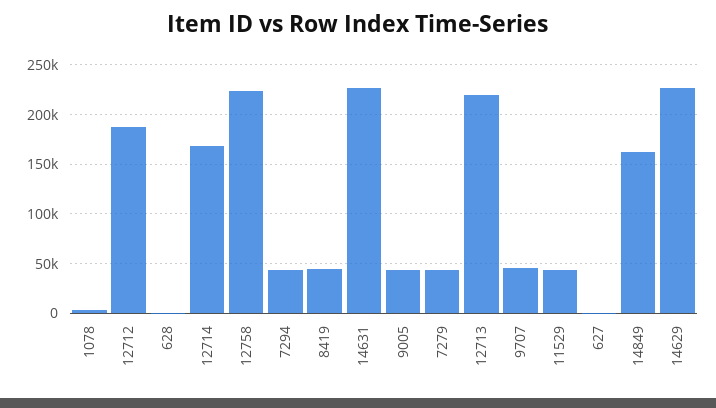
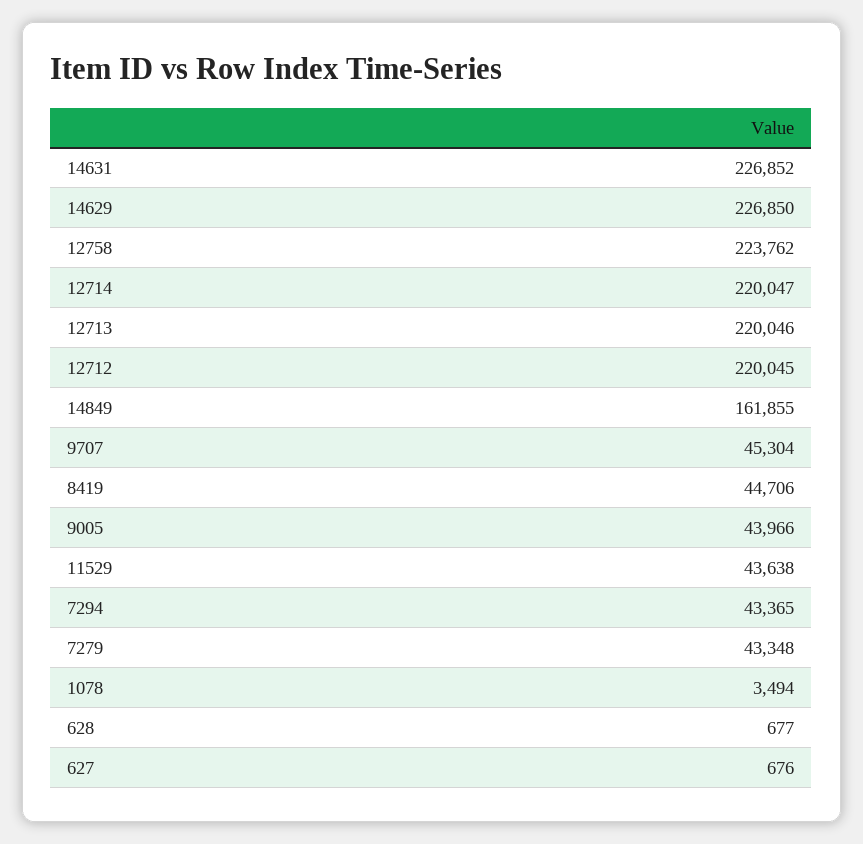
  {
    "1078": 3494,
-   "12712": 190000,
+   "12712": 220045,
    "628": 677,
-   "12714": 170000,
+   "12714": 220047,
    "12758": 223762,
    "7294": 43365,
    "8419": 44706,
    "14631": 226852,
    "9005": 43966,
    "7279": 43348,
    "12713": 220046,
    "9707": 45304,
    "11529": 43638,
    "627": 676,
    "14849": 161855,
    "14629": 226850
  }

